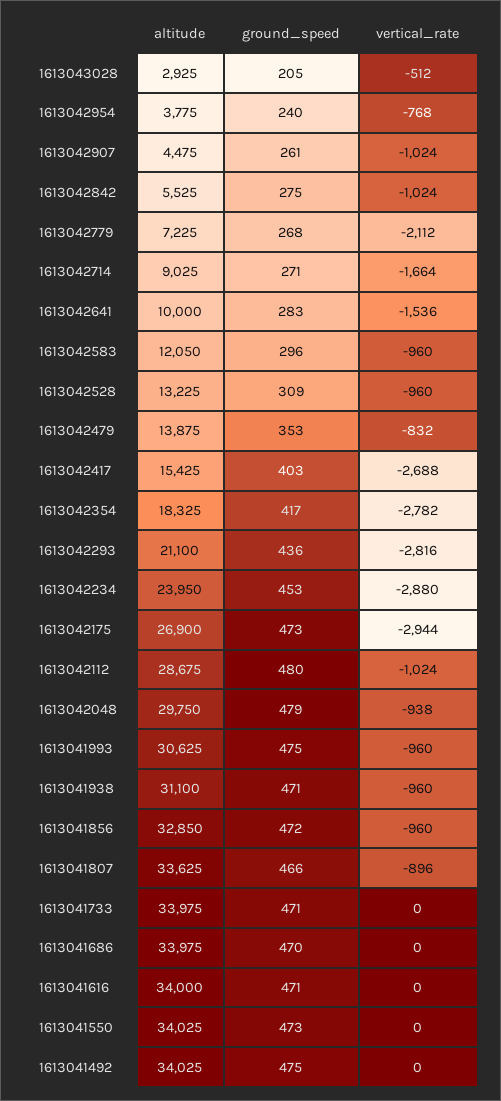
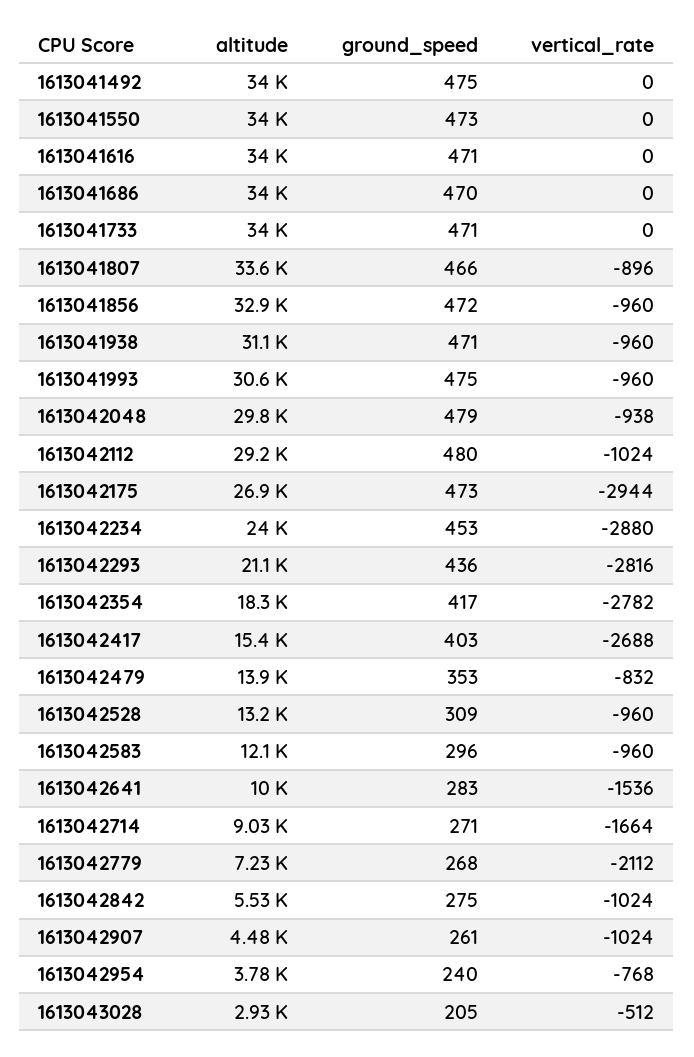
  {
    "altitude": {
      "1613043028": 2925,
      "1613042954": 3775,
      "1613042907": 4475,
      "1613042842": 5525,
      "1613042779": 7225,
      "1613042714": 9025,
      "1613042641": 10000,
      "1613042583": 12050,
      "1613042528": 13225,
      "1613042479": 13875,
      "1613042417": 15425,
      "1613042354": 18325,
      "1613042293": 21100,
      "1613042234": 23950,
      "1613042175": 26900,
-     "1613042112": 28675,
+     "1613042112": 29200,
      "1613042048": 29750,
      "1613041993": 30625,
      "1613041938": 31100,
      "1613041856": 32850,
      "1613041807": 33625,
      "1613041733": 33975,
      "1613041686": 33975,
      "1613041616": 34000,
      "1613041550": 34025,
      "1613041492": 34025
    },
    "ground_speed": {
      "1613043028": 205,
      "1613042954": 240,
      "1613042907": 261,
      "1613042842": 275,
      "1613042779": 268,
      "1613042714": 271,
      "1613042641": 283,
      "1613042583": 296,
      "1613042528": 309,
      "1613042479": 353,
      "1613042417": 403,
      "1613042354": 417,
      "1613042293": 436,
      "1613042234": 453,
      "1613042175": 473,
      "1613042112": 480,
      "1613042048": 479,
      "1613041993": 475,
      "1613041938": 471,
      "1613041856": 472,
      "1613041807": 466,
      "1613041733": 471,
      "1613041686": 470,
      "1613041616": 471,
      "1613041550": 473,
      "1613041492": 475
    },
    "vertical_rate": {
      "1613043028": -512,
      "1613042954": -768,
      "1613042907": -1024,
      "1613042842": -1024,
      "1613042779": -2112,
      "1613042714": -1664,
      "1613042641": -1536,
      "1613042583": -960,
      "1613042528": -960,
      "1613042479": -832,
      "1613042417": -2688,
      "1613042354": -2782,
      "1613042293": -2816,
      "1613042234": -2880,
      "1613042175": -2944,
      "1613042112": -1024,
      "1613042048": -938,
      "1613041993": -960,
      "1613041938": -960,
      "1613041856": -960,
      "1613041807": -896,
      "1613041733": 0,
      "1613041686": 0,
      "1613041616": 0,
      "1613041550": 0,
      "1613041492": 0
    }
  }

